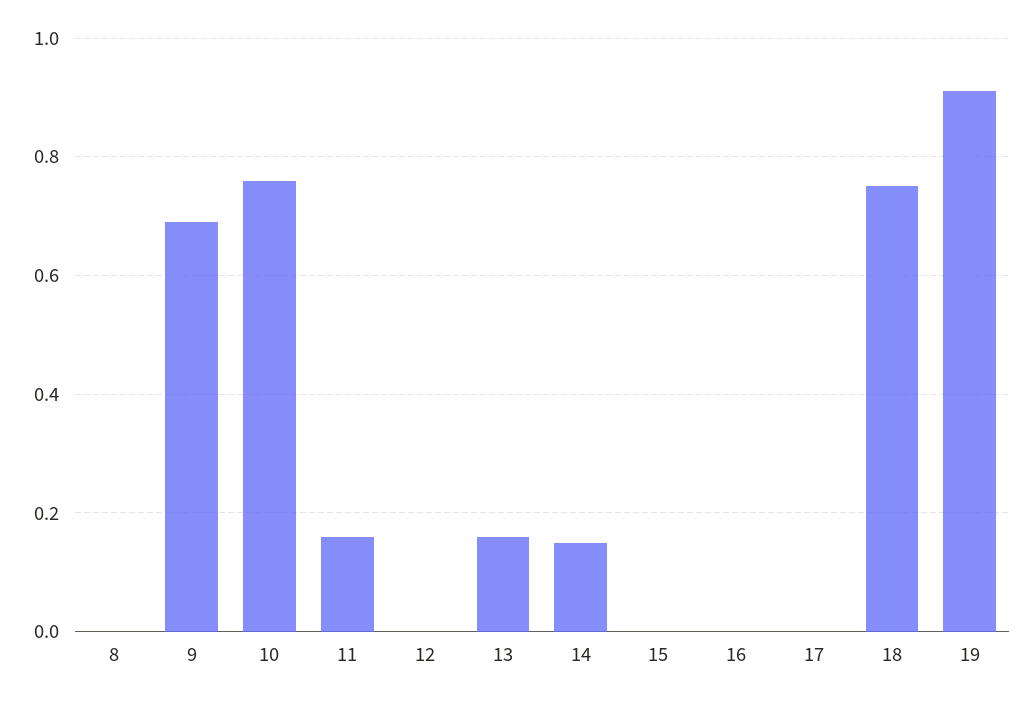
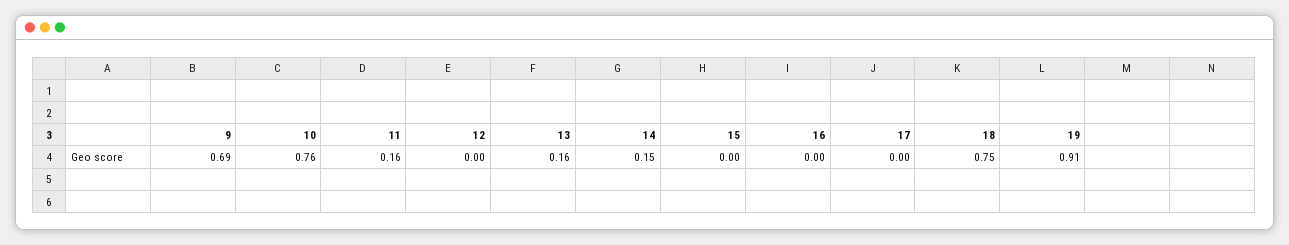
  {
-   "8": 0,
    "9": 0.69,
    "10": 0.76,
    "11": 0.16,
    "12": 0,
    "13": 0.16,
    "14": 0.15,
    "15": 0,
    "16": 0,
    "17": 0,
    "18": 0.75,
    "19": 0.91
  }

